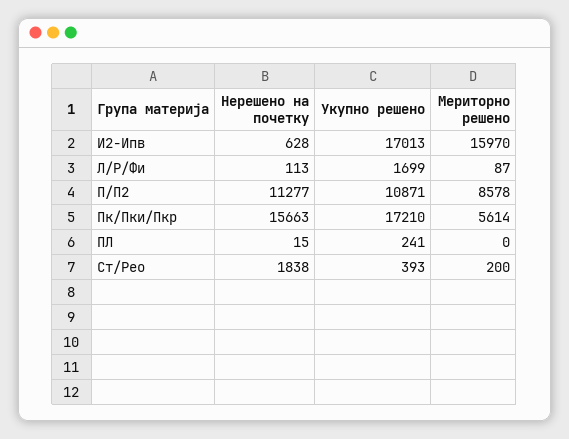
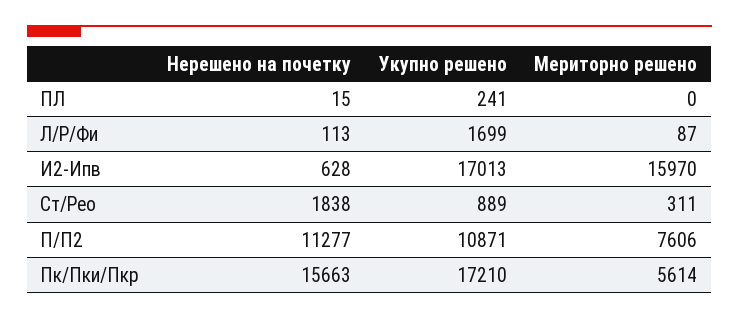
  {
    "Нерешено на почетку": {
      "И2-Ипв": 628,
      "Л/Р/Фи": 113,
      "П/П2": 11277,
      "Пк/Пки/Пкр": 15663,
      "ПЛ": 15,
      "Ст/Рео": 1838
    },
    "Укупно решено": {
      "И2-Ипв": 17013,
      "Л/Р/Фи": 1699,
      "П/П2": 10871,
      "Пк/Пки/Пкр": 17210,
      "ПЛ": 241,
-     "Ст/Рео": 393
+     "Ст/Рео": 889
    },
    "Мериторно решено": {
      "И2-Ипв": 15970,
      "Л/Р/Фи": 87,
-     "П/П2": 8578,
+     "П/П2": 7606,
      "Пк/Пки/Пкр": 5614,
      "ПЛ": 0,
-     "Ст/Рео": 200
+     "Ст/Рео": 311
    }
  }

